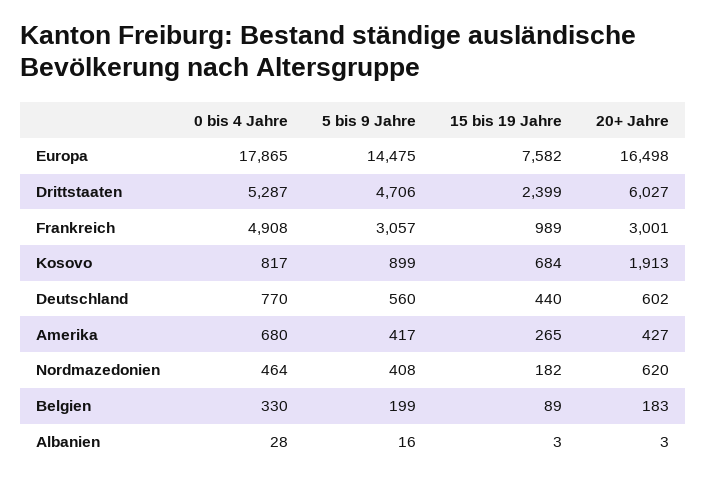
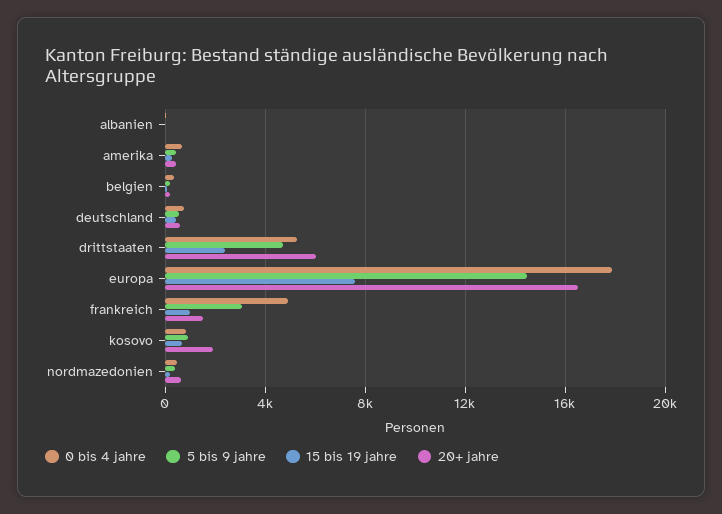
  {
    "0 bis 4 Jahre": {
      "Europa": 17865,
      "Drittstaaten": 5287,
      "Frankreich": 4908,
      "Kosovo": 817,
      "Deutschland": 770,
      "Amerika": 680,
      "Nordmazedonien": 464,
      "Belgien": 330,
      "Albanien": 28
    },
    "5 bis 9 Jahre": {
      "Europa": 14475,
      "Drittstaaten": 4706,
      "Frankreich": 3057,
      "Kosovo": 899,
      "Deutschland": 560,
      "Amerika": 417,
      "Nordmazedonien": 408,
      "Belgien": 199,
      "Albanien": 16
    },
    "15 bis 19 Jahre": {
      "Europa": 7582,
      "Drittstaaten": 2399,
      "Frankreich": 989,
      "Kosovo": 684,
      "Deutschland": 440,
      "Amerika": 265,
      "Nordmazedonien": 182,
      "Belgien": 89,
      "Albanien": 3
    },
    "20+ Jahre": {
      "Europa": 16498,
      "Drittstaaten": 6027,
-     "Frankreich": 3001,
+     "Frankreich": 1500,
      "Kosovo": 1913,
      "Deutschland": 602,
      "Amerika": 427,
      "Nordmazedonien": 620,
      "Belgien": 183,
      "Albanien": 3
    }
  }

